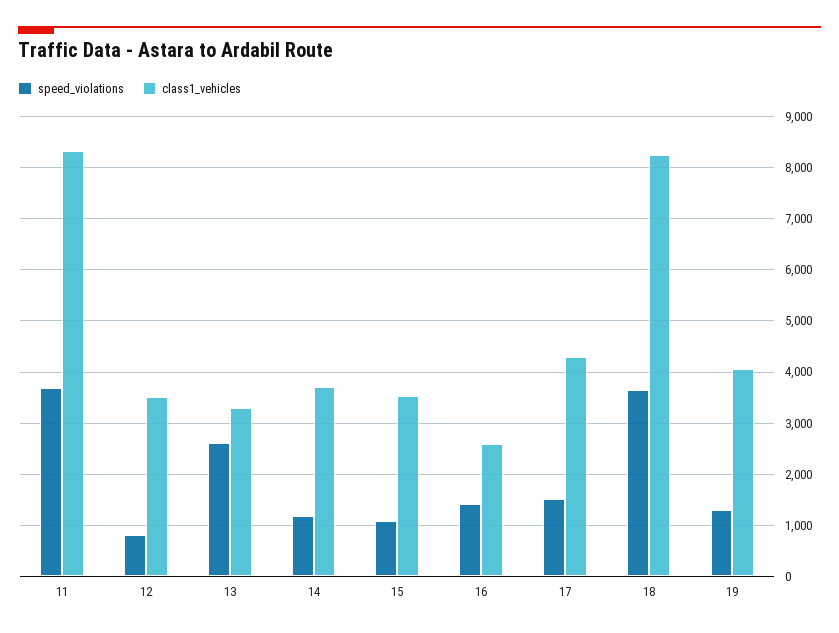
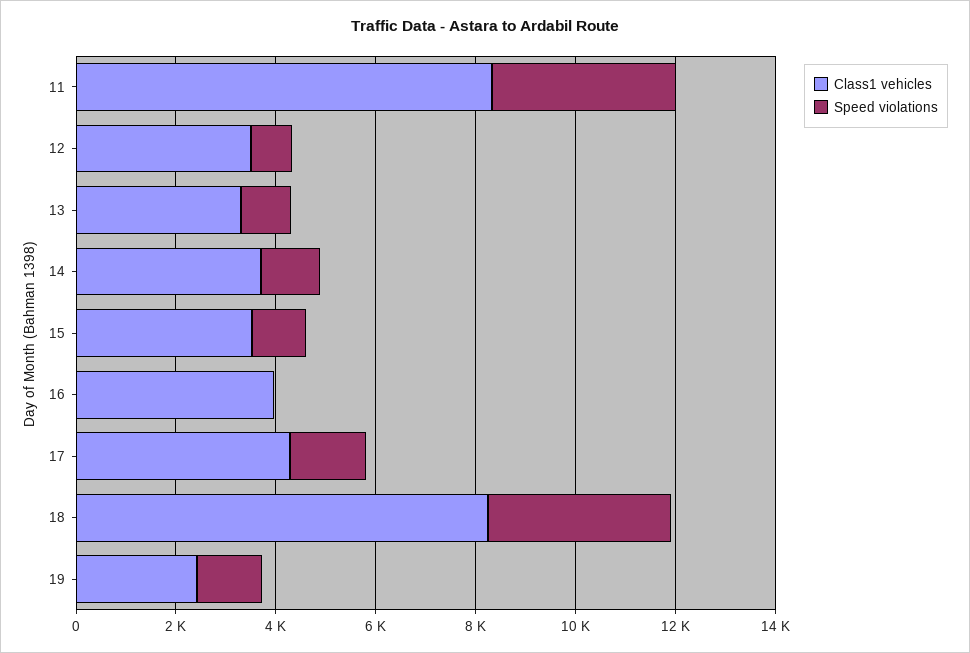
  {
    "speed_violations": {
      "11": 3600,
      "12": 800,
-     "13": 2600,
+     "13": 1000,
      "14": 1200,
      "15": 1000,
-     "16": 1400,
+     "16": 0,
      "17": 1600,
      "18": 3600,
      "19": 1400
    },
    "class1_vehicles": {
      "11": 8400,
      "12": 3600,
      "13": 3400,
      "14": 3800,
      "15": 3600,
-     "16": 2600,
+     "16": 4000,
      "17": 4200,
      "18": 8200,
-     "19": 4000
+     "19": 2500
    }
  }

